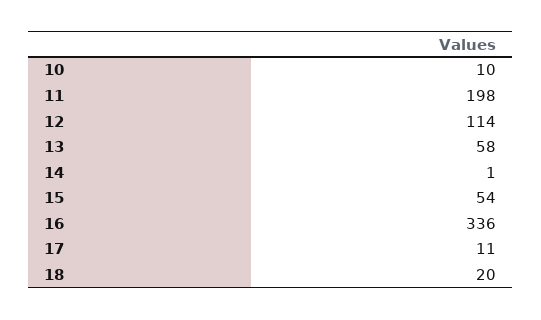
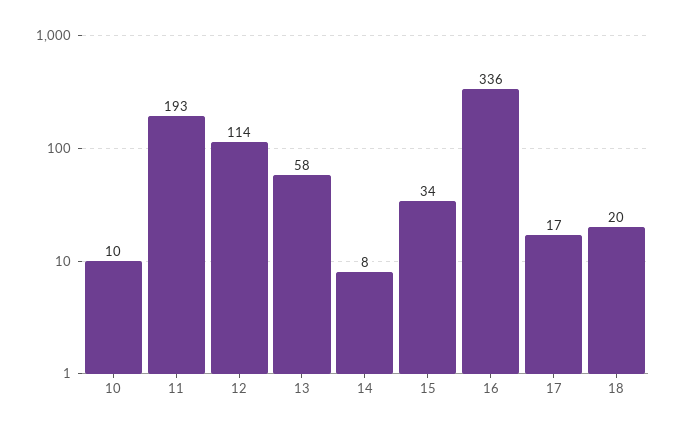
  {
    "10": 10,
-   "11": 198,
+   "11": 193,
    "12": 114,
    "13": 58,
-   "14": 1,
+   "14": 8,
-   "15": 54,
+   "15": 34,
    "16": 336,
-   "17": 11,
+   "17": 17,
    "18": 20
  }

